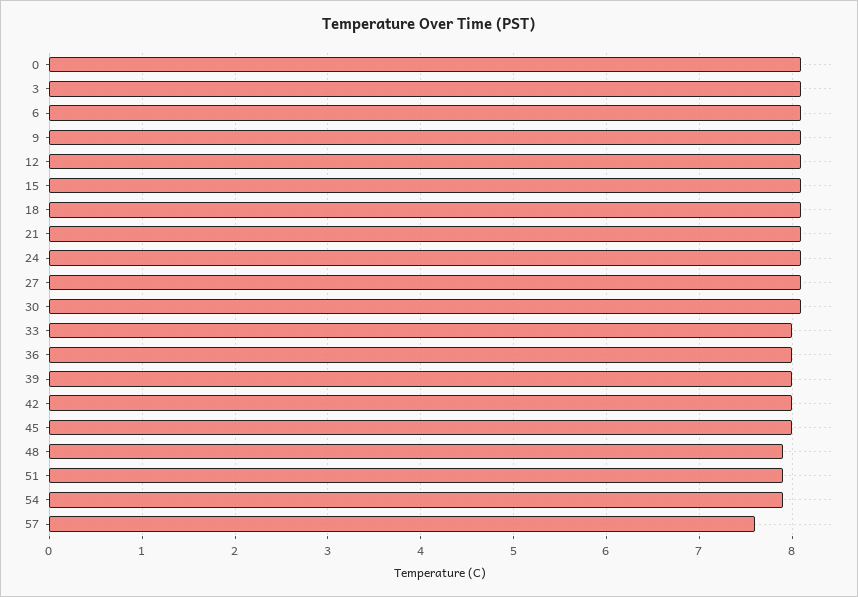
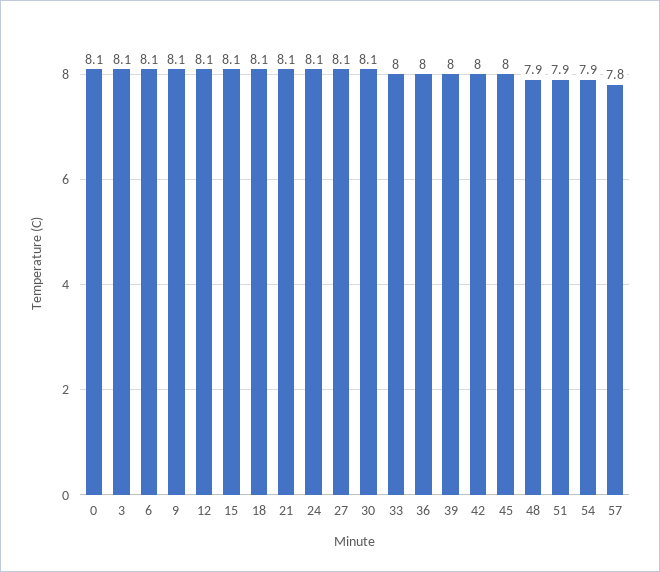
  {
    "0": 8.1,
    "3": 8.1,
    "6": 8.1,
    "9": 8.1,
    "12": 8.1,
    "15": 8.1,
    "18": 8.1,
    "21": 8.1,
    "24": 8.1,
    "27": 8.1,
    "30": 8.1,
    "33": 8,
    "36": 8,
    "39": 8,
    "42": 8,
    "45": 8,
    "48": 7.9,
    "51": 7.9,
    "54": 7.9,
-   "57": 7.6
+   "57": 7.8
  }

